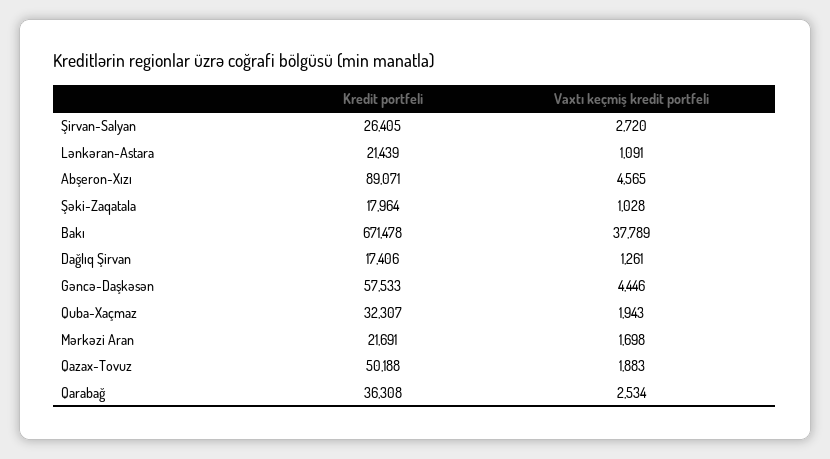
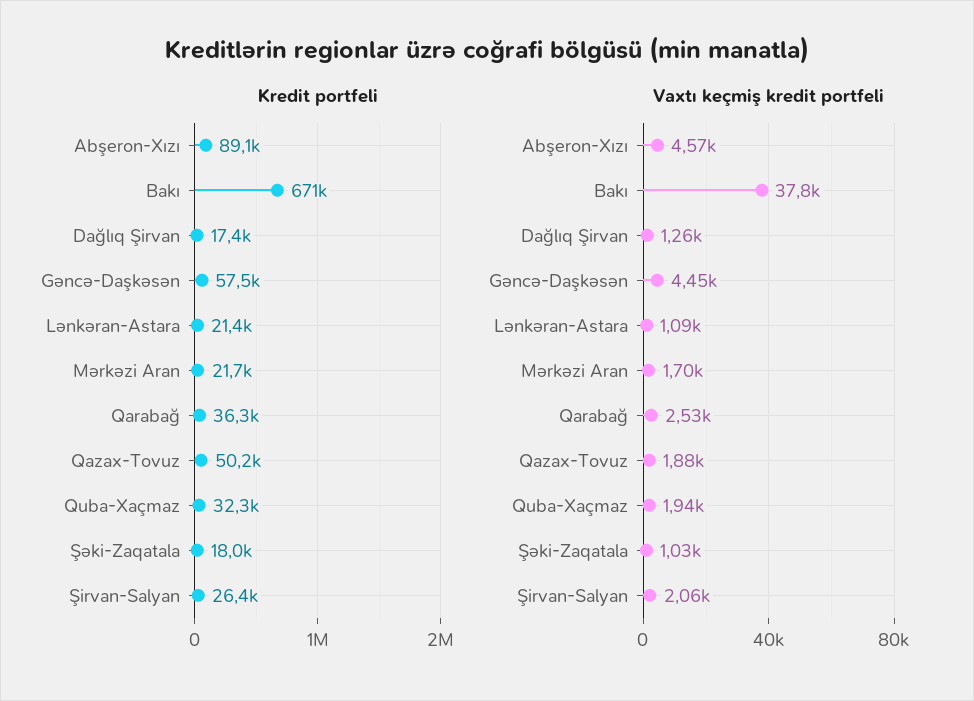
  {
    "Kredit portfeli": {
      "Şirvan-Salyan": 26405,
      "Lənkəran-Astara": 21439,
      "Abşeron-Xızı": 89071,
      "Şəki-Zaqatala": 17964,
      "Bakı": 671478,
      "Dağlıq Şirvan": 17406,
      "Gəncə-Daşkəsən": 57533,
      "Quba-Xaçmaz": 32307,
      "Mərkəzi Aran": 21691,
      "Qazax-Tovuz": 50188,
      "Qarabağ": 36308
    },
    "Vaxtı keçmiş kredit portfeli": {
-     "Şirvan-Salyan": 2720,
+     "Şirvan-Salyan": 2060,
      "Lənkəran-Astara": 1091,
      "Abşeron-Xızı": 4565,
      "Şəki-Zaqatala": 1028,
      "Bakı": 37789,
      "Dağlıq Şirvan": 1261,
      "Gəncə-Daşkəsən": 4446,
      "Quba-Xaçmaz": 1943,
      "Mərkəzi Aran": 1698,
      "Qazax-Tovuz": 1883,
      "Qarabağ": 2534
    }
  }

